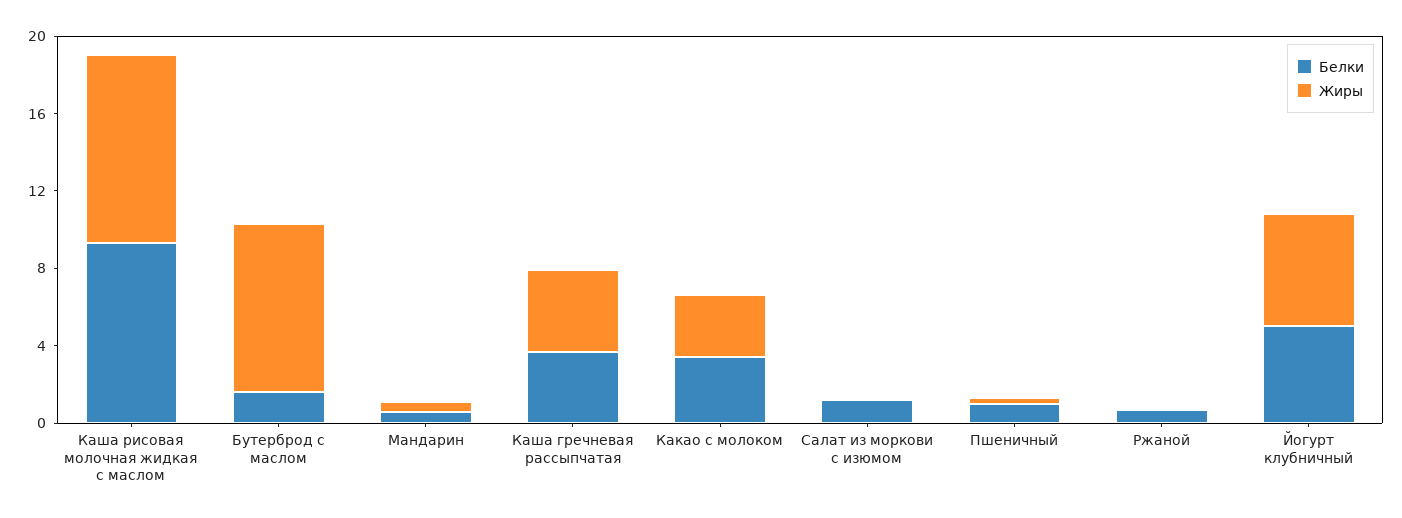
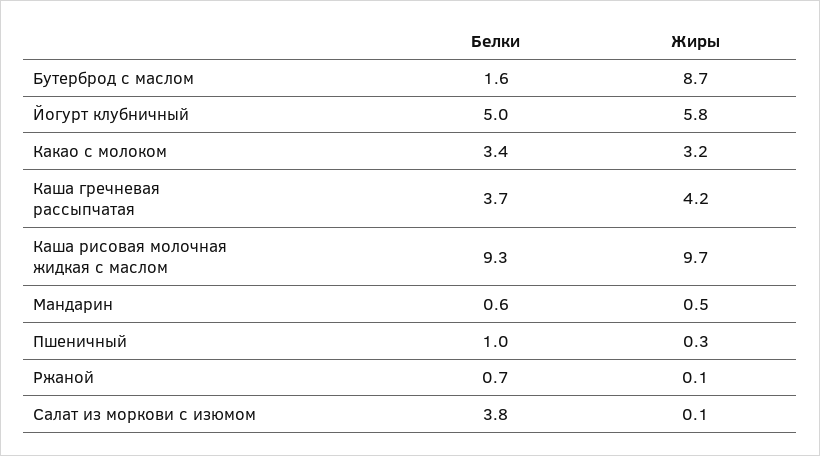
  {
    "Белки": {
      "Каша рисовая молочная жидкая с маслом": 9.3,
      "Бутерброд с маслом": 1.6,
      "Мандарин": 0.6,
      "Каша гречневая рассыпчатая": 3.7,
      "Какао с молоком": 3.4,
-     "Салат из моркови с изюмом": 1,
+     "Салат из моркови с изюмом": 3.8,
      "Пшеничный": 1,
      "Ржаной": 0.7,
      "Йогурт клубничный": 5
    },
    "Жиры": {
      "Каша рисовая молочная жидкая с маслом": 9.7,
      "Бутерброд с маслом": 8.7,
      "Мандарин": 0.5,
      "Каша гречневая рассыпчатая": 4.2,
      "Какао с молоком": 3.2,
      "Салат из моркови с изюмом": 0.1,
      "Пшеничный": 0.3,
      "Ржаной": 0.1,
      "Йогурт клубничный": 5.8
    }
  }

